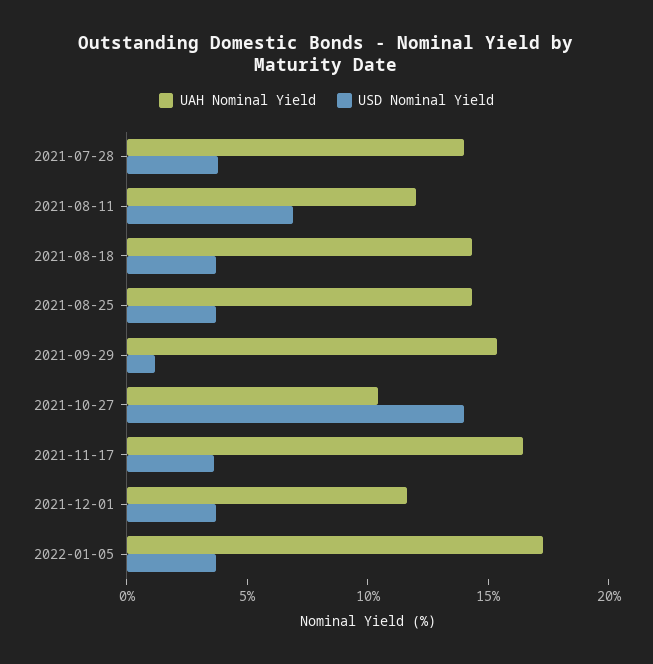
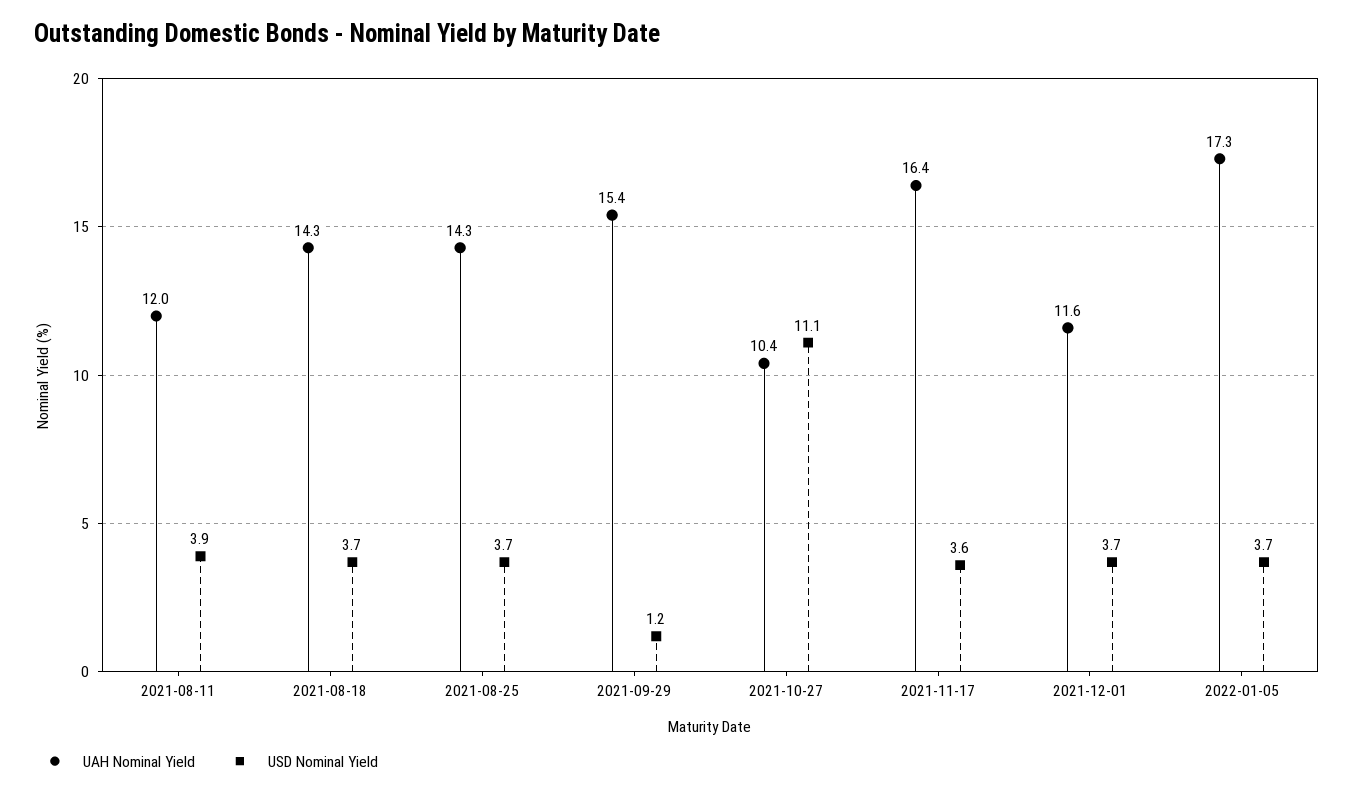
  {
    "UAH Nominal Yield": {
-     "2021-07-28": 14,
      "2021-08-11": 12,
      "2021-08-18": 14.3,
      "2021-08-25": 14.3,
      "2021-09-29": 15.4,
      "2021-10-27": 10.4,
      "2021-11-17": 16.4,
      "2021-12-01": 11.6,
      "2022-01-05": 17.3
    },
    "USD Nominal Yield": {
-     "2021-07-28": 4,
-     "2021-08-11": 7,
+     "2021-08-11": 3.9,
      "2021-08-18": 3.7,
      "2021-08-25": 3.7,
      "2021-09-29": 1.2,
-     "2021-10-27": 14,
+     "2021-10-27": 11.1,
      "2021-11-17": 3.6,
      "2021-12-01": 3.7,
      "2022-01-05": 3.7
    }
  }

